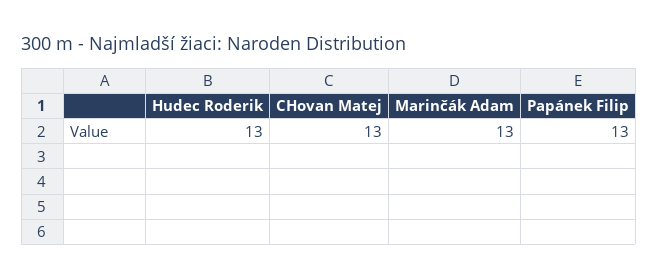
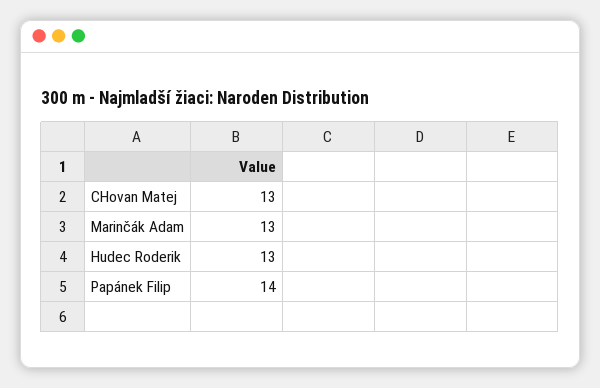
  {
    "Hudec Roderik": 13,
    "CHovan Matej": 13,
    "Marinčák Adam": 13,
-   "Papánek Filip": 13
+   "Papánek Filip": 14
  }

